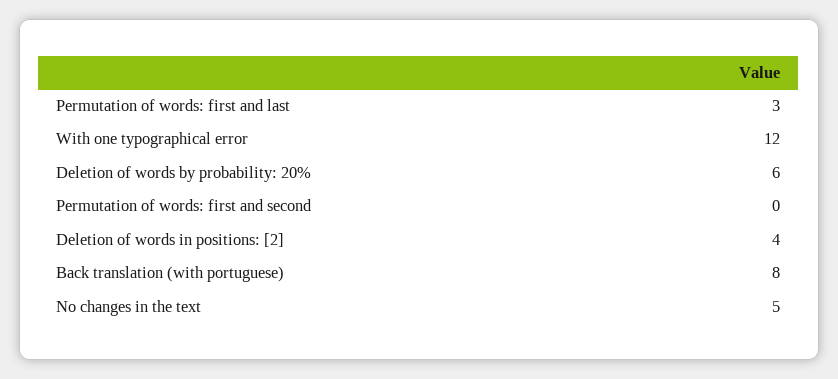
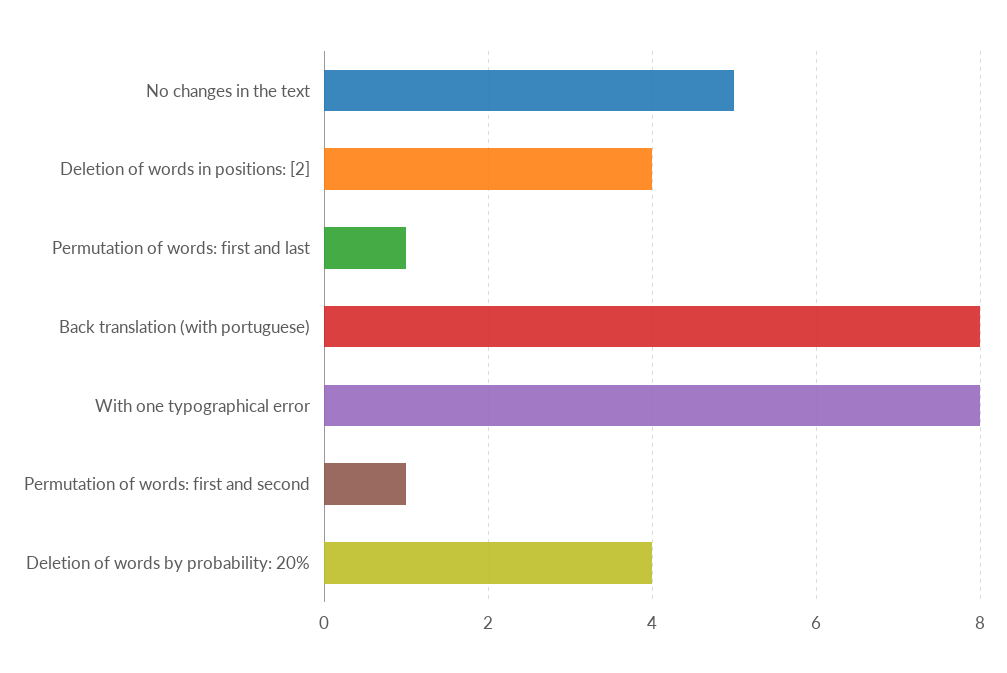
  {
-   "Permutation of words: first and last": 3,
+   "Permutation of words: first and last": 1,
-   "With one typographical error": 12,
+   "With one typographical error": 8,
-   "Deletion of words by probability: 20%": 6,
+   "Deletion of words by probability: 20%": 4,
-   "Permutation of words: first and second": 0,
+   "Permutation of words: first and second": 1,
    "Deletion of words in positions: [2]": 4,
    "Back translation (with portuguese)": 8,
    "No changes in the text": 5
  }

